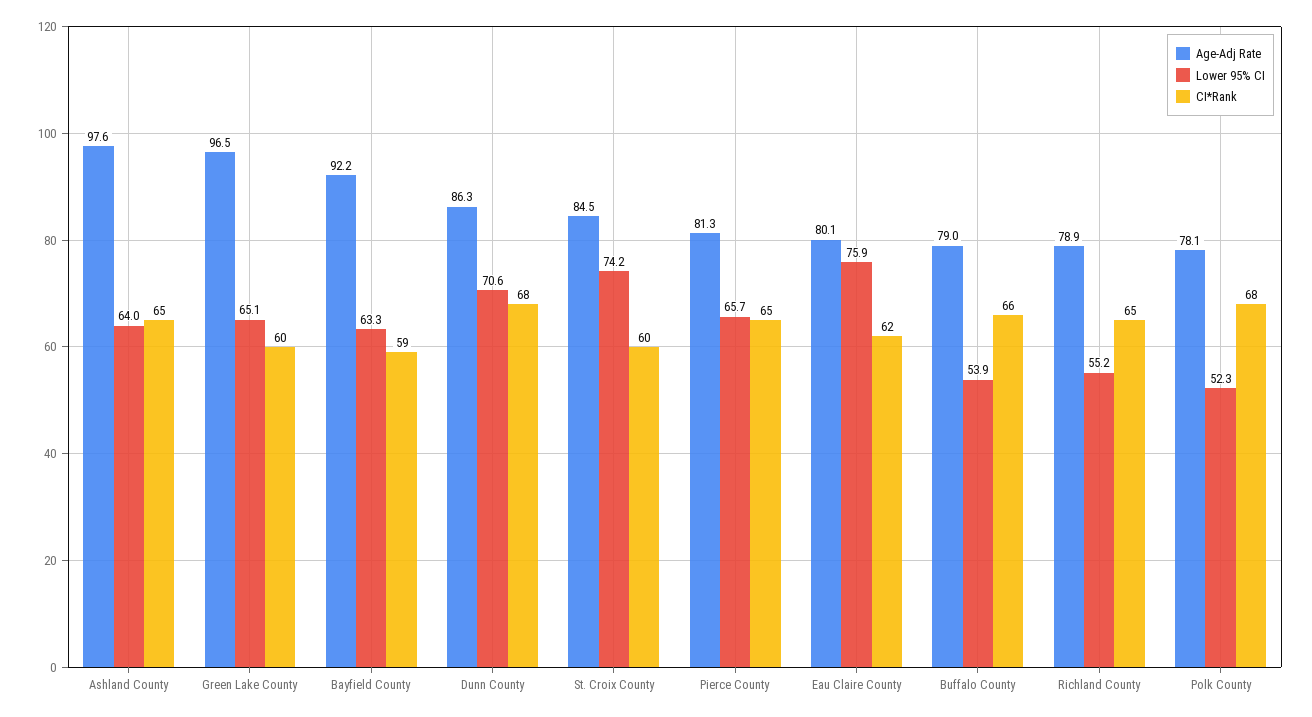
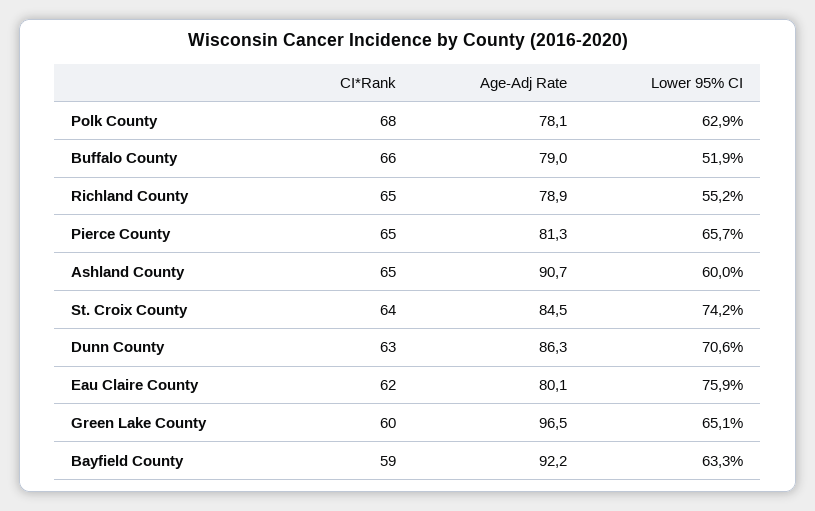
  {
    "Age-Adj Rate": {
-     "Ashland County": 97.6,
+     "Ashland County": 90.7,
      "Green Lake County": 96.5,
      "Bayfield County": 92.2,
      "Dunn County": 86.3,
      "St. Croix County": 84.5,
      "Pierce County": 81.3,
      "Eau Claire County": 80.1,
      "Buffalo County": 79,
      "Richland County": 78.9,
      "Polk County": 78.1
    },
    "Lower 95% CI": {
-     "Ashland County": 64,
+     "Ashland County": 60,
      "Green Lake County": 65.1,
      "Bayfield County": 63.3,
      "Dunn County": 70.6,
      "St. Croix County": 74.2,
      "Pierce County": 65.7,
      "Eau Claire County": 75.9,
-     "Buffalo County": 53.9,
+     "Buffalo County": 51.9,
      "Richland County": 55.2,
-     "Polk County": 52.3
+     "Polk County": 62.9
    },
    "CI*Rank": {
      "Ashland County": 65,
      "Green Lake County": 60,
      "Bayfield County": 59,
-     "Dunn County": 68,
+     "Dunn County": 63,
-     "St. Croix County": 60,
+     "St. Croix County": 64,
      "Pierce County": 65,
      "Eau Claire County": 62,
      "Buffalo County": 66,
      "Richland County": 65,
      "Polk County": 68
    }
  }

